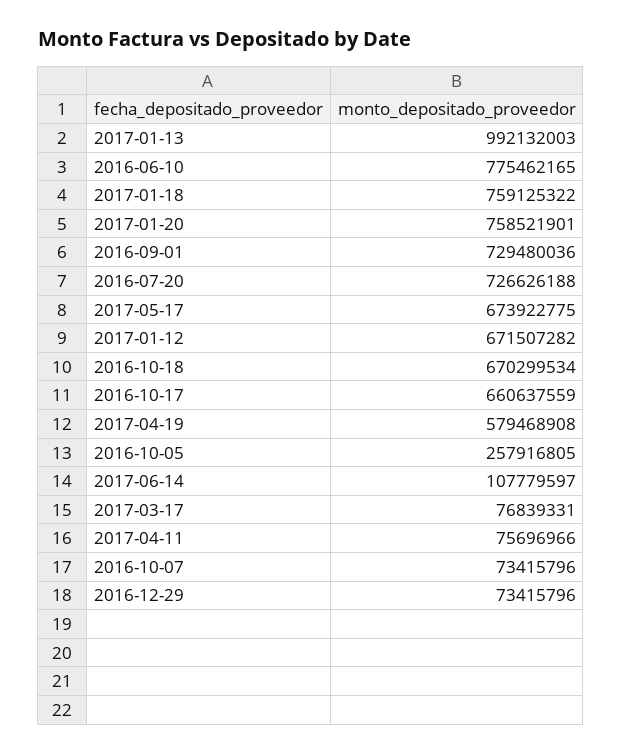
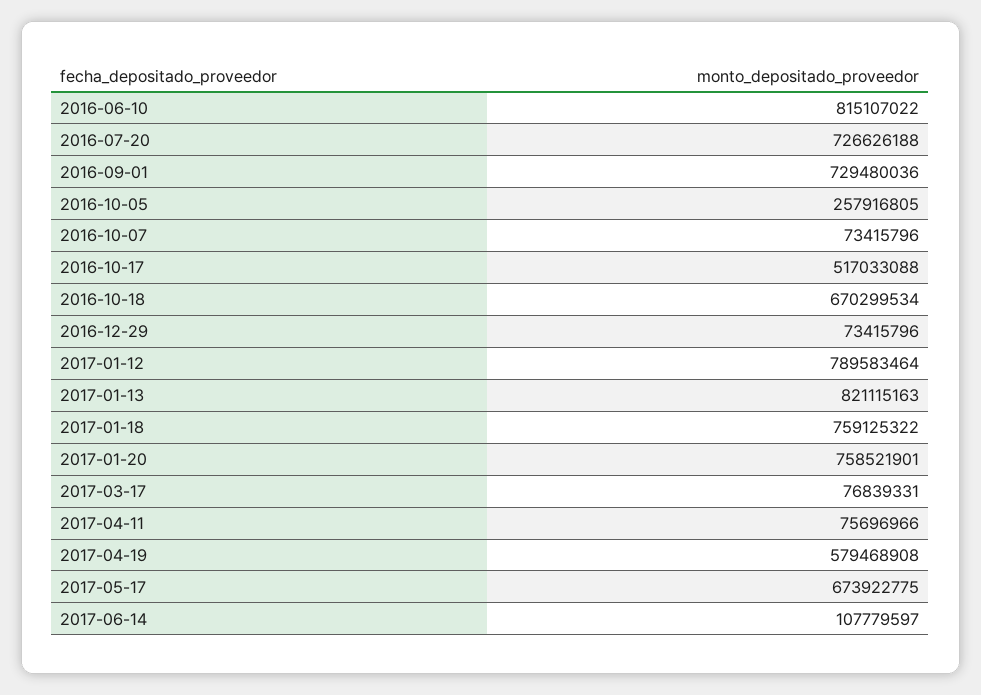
  {
-   "2017-01-13": 992132003,
+   "2017-01-13": 821115163,
-   "2016-06-10": 775462165,
+   "2016-06-10": 815107022,
    "2017-01-18": 759125322,
    "2017-01-20": 758521901,
    "2016-09-01": 729480036,
    "2016-07-20": 726626188,
    "2017-05-17": 673922775,
-   "2017-01-12": 671507282,
+   "2017-01-12": 789583464,
    "2016-10-18": 670299534,
-   "2016-10-17": 660637559,
+   "2016-10-17": 517033088,
    "2017-04-19": 579468908,
    "2016-10-05": 257916805,
    "2017-06-14": 107779597,
    "2017-03-17": 76839331,
    "2017-04-11": 75696966,
    "2016-10-07": 73415796,
    "2016-12-29": 73415796
  }

